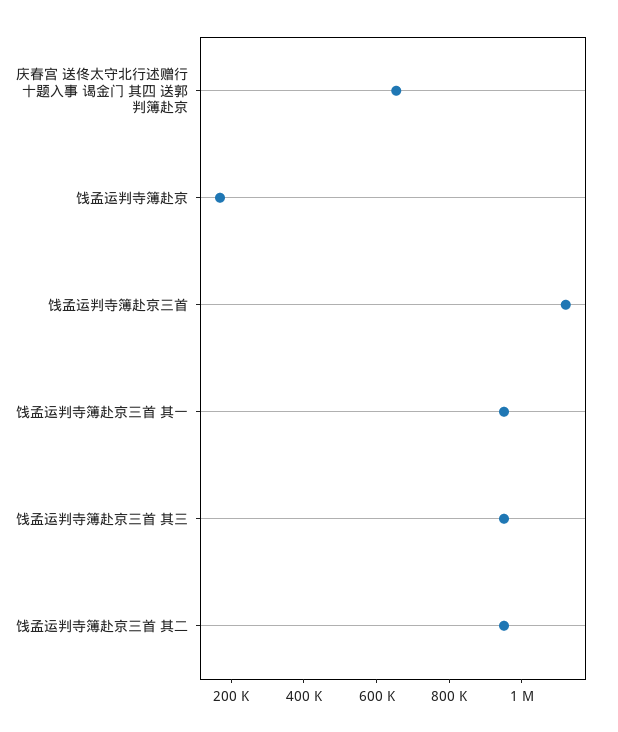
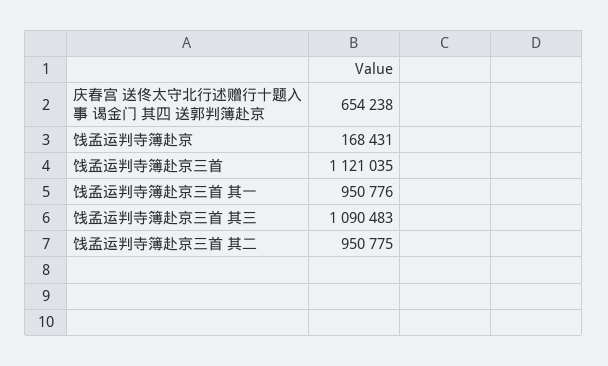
  {
    "庆春宫 送佟太守北行述赠行十题入事 谒金门 其四 送郭判簿赴京": 654238,
    "饯孟运判寺簿赴京": 168431,
    "饯孟运判寺簿赴京三首": 1121035,
    "饯孟运判寺簿赴京三首 其一": 950776,
-   "饯孟运判寺簿赴京三首 其三": 950000,
+   "饯孟运判寺簿赴京三首 其三": 1090483,
    "饯孟运判寺簿赴京三首 其二": 950775
  }

